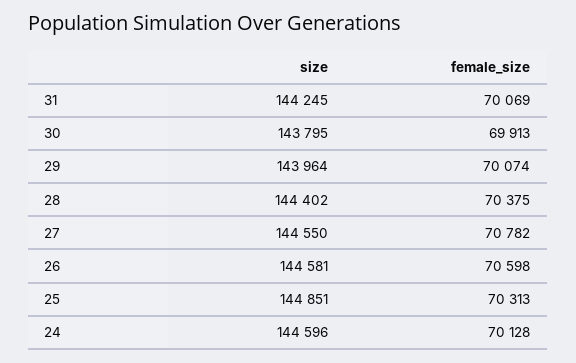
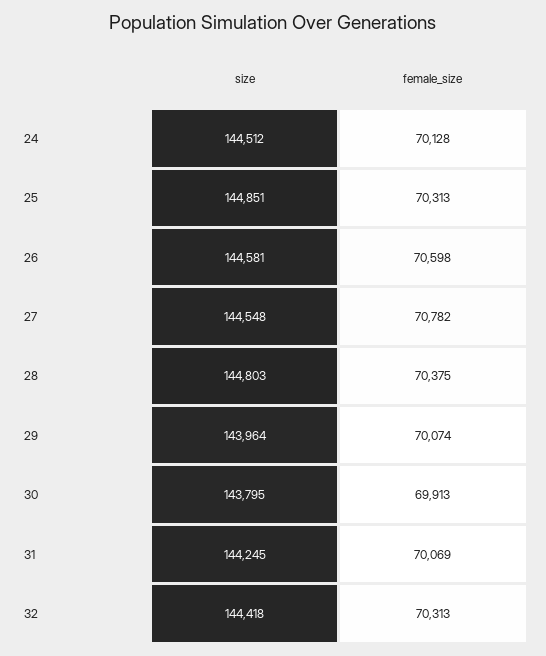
  {
    "size": {
      "31": 144245,
      "30": 143795,
      "29": 143964,
-     "28": 144402,
+     "28": 144803,
-     "27": 144550,
+     "27": 144548,
      "26": 144581,
      "25": 144851,
-     "24": 144596
+     "24": 144512,
+     "32": 144418
    },
    "female_size": {
      "31": 70069,
      "30": 69913,
      "29": 70074,
      "28": 70375,
      "27": 70782,
      "26": 70598,
      "25": 70313,
-     "24": 70128
+     "24": 70128,
+     "32": 70313
    }
  }

